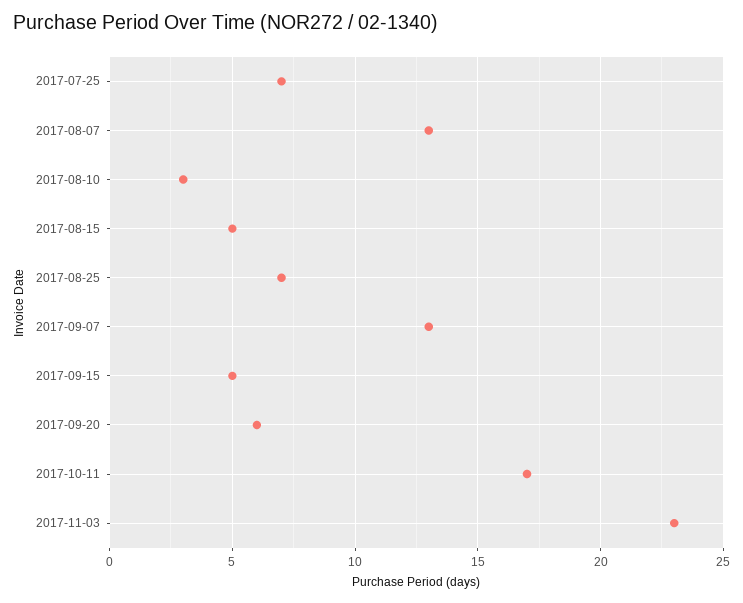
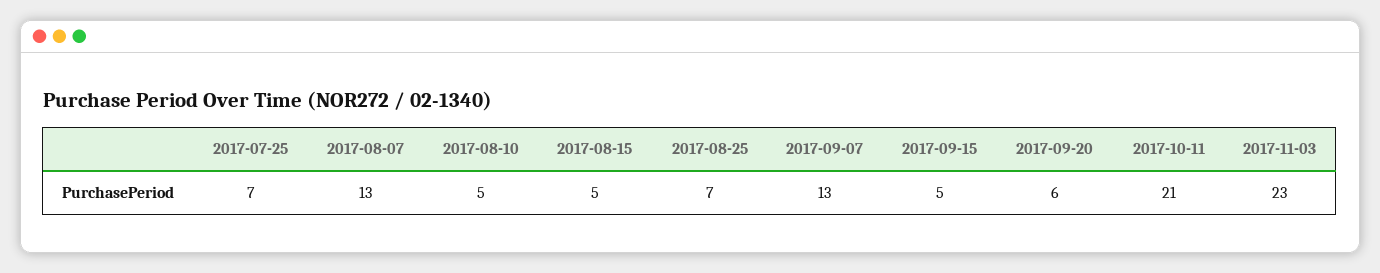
  {
    "2017-07-25": 7,
    "2017-08-07": 13,
-   "2017-08-10": 3,
+   "2017-08-10": 5,
    "2017-08-15": 5,
    "2017-08-25": 7,
    "2017-09-07": 13,
    "2017-09-15": 5,
    "2017-09-20": 6,
-   "2017-10-11": 17,
+   "2017-10-11": 21,
    "2017-11-03": 23
  }

